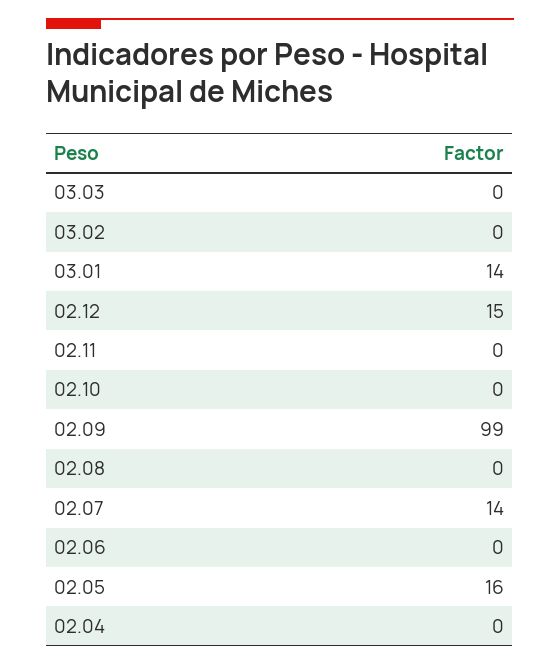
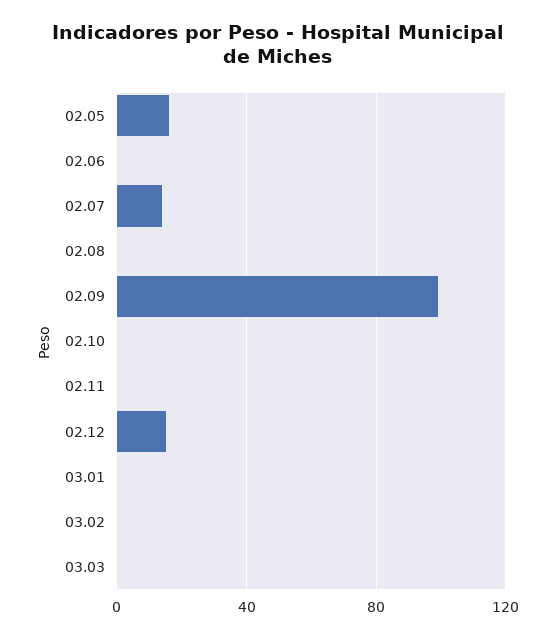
  {
    "03.03": 0,
    "03.02": 0,
-   "03.01": 14,
+   "03.01": 0,
    "02.12": 15,
    "02.11": 0,
    "02.10": 0,
    "02.09": 99,
    "02.08": 0,
    "02.07": 14,
    "02.06": 0,
-   "02.05": 16,
+   "02.05": 16
-   "02.04": 0
  }

